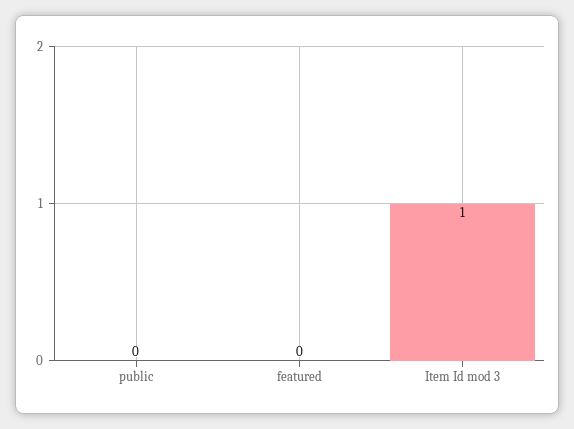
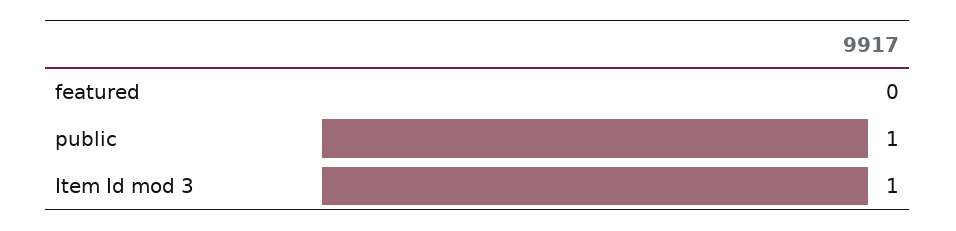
  {
-   "public": 0,
+   "public": 1,
    "featured": 0,
    "Item Id mod 3": 1
  }

